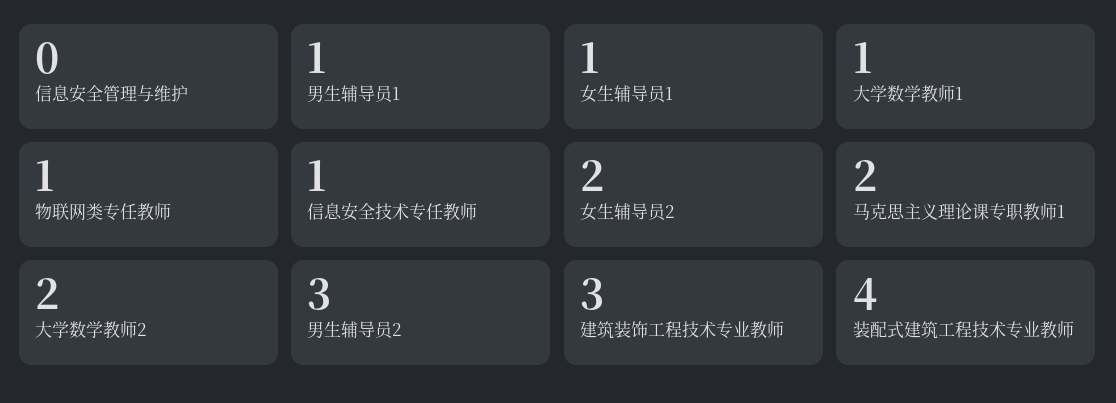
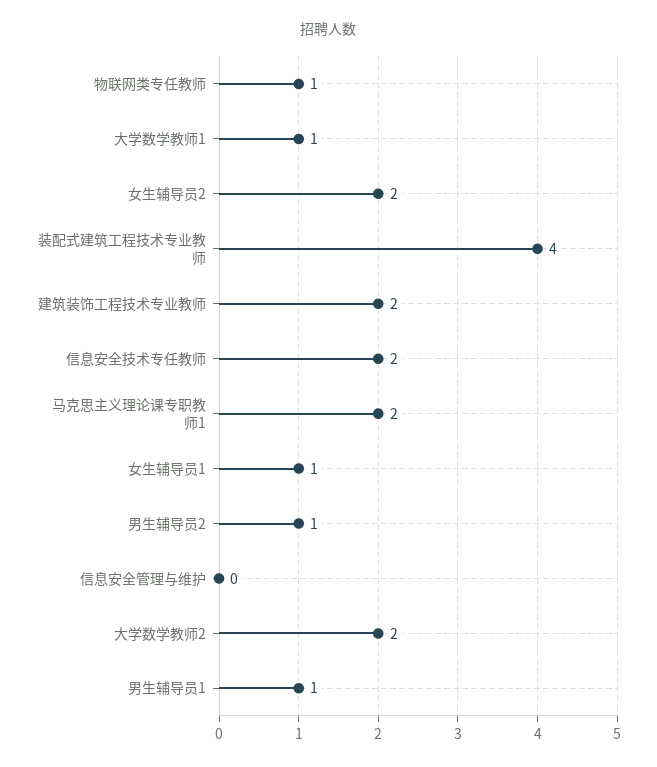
  {
    "信息安全管理与维护": 0,
    "男生辅导员1": 1,
    "女生辅导员1": 1,
    "大学数学教师1": 1,
    "物联网类专任教师": 1,
-   "信息安全技术专任教师": 1,
+   "信息安全技术专任教师": 2,
    "女生辅导员2": 2,
    "马克思主义理论课专职教师1": 2,
    "大学数学教师2": 2,
-   "男生辅导员2": 3,
+   "男生辅导员2": 1,
-   "建筑装饰工程技术专业教师": 3,
+   "建筑装饰工程技术专业教师": 2,
    "装配式建筑工程技术专业教师": 4
  }

